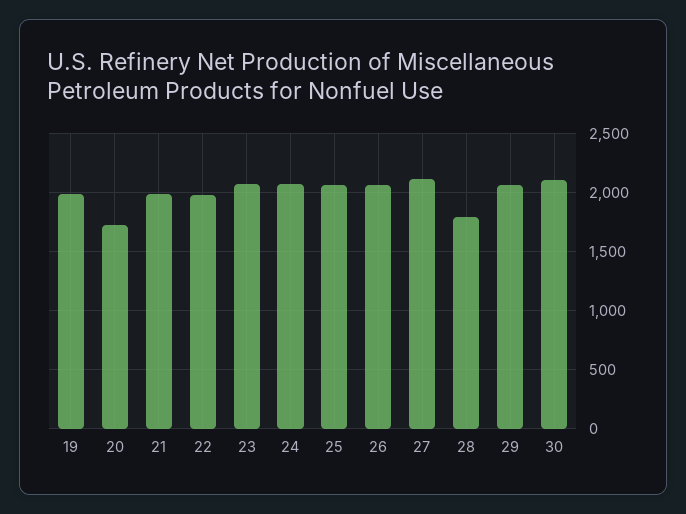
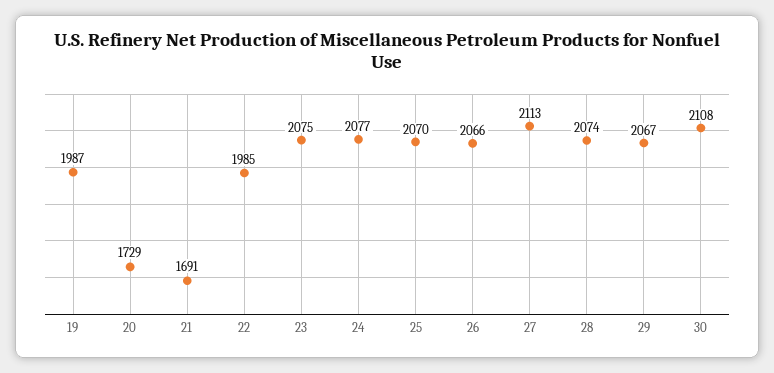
  {
    "19": 1987,
    "20": 1729,
-   "21": 2000,
+   "21": 1691,
    "22": 1985,
    "23": 2075,
    "24": 2077,
    "25": 2070,
    "26": 2066,
    "27": 2113,
-   "28": 1800,
+   "28": 2074,
    "29": 2067,
    "30": 2108
  }

